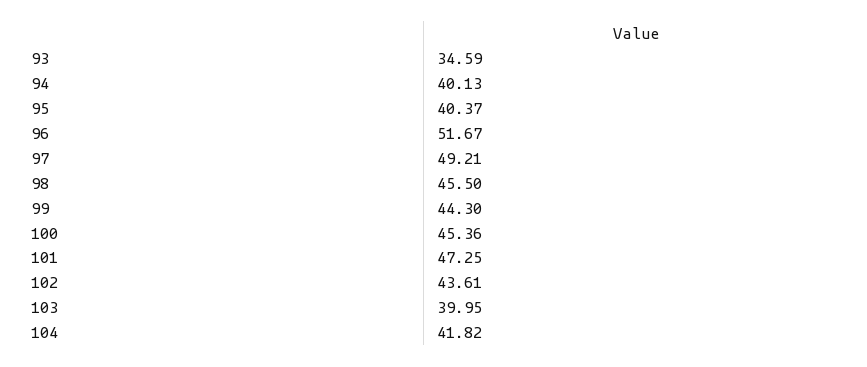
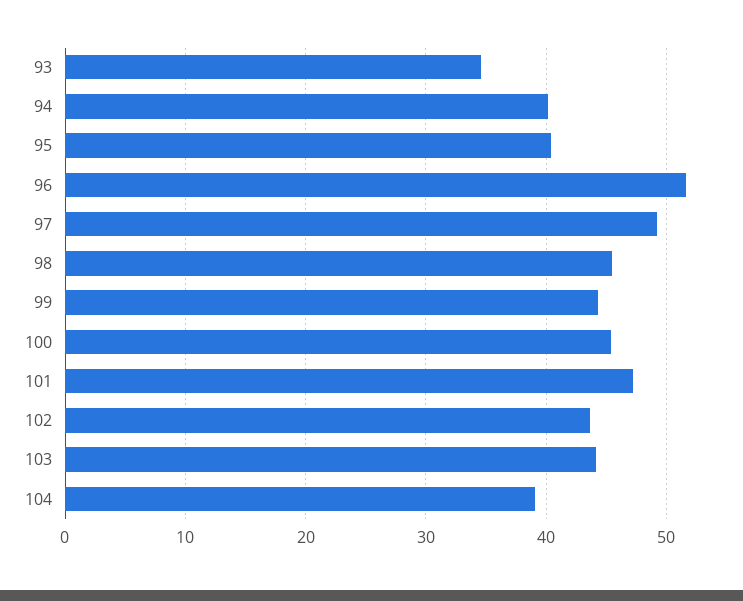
  {
    "93": 34.59,
    "94": 40.13,
    "95": 40.37,
    "96": 51.67,
    "97": 49.21,
    "98": 45.5,
    "99": 44.3,
    "100": 45.36,
    "101": 47.25,
    "102": 43.61,
-   "103": 39.95,
+   "103": 44,
-   "104": 41.82
+   "104": 39
  }

